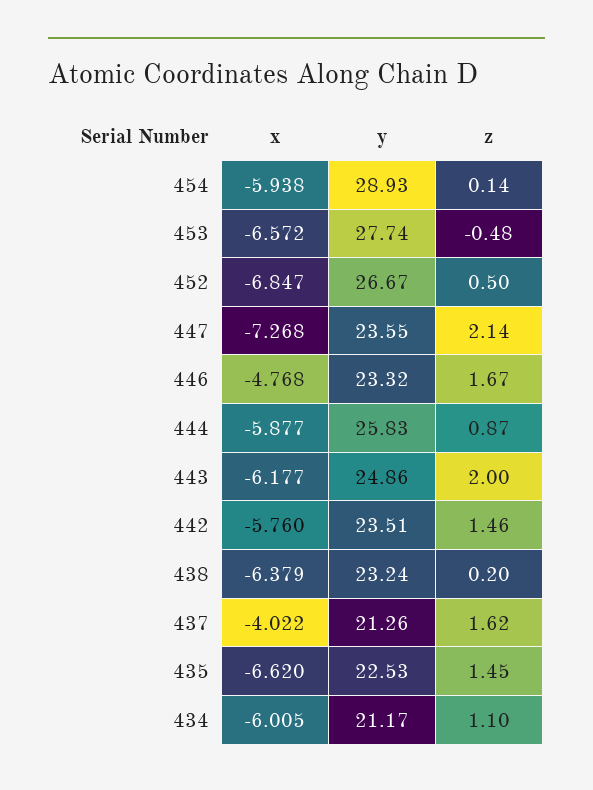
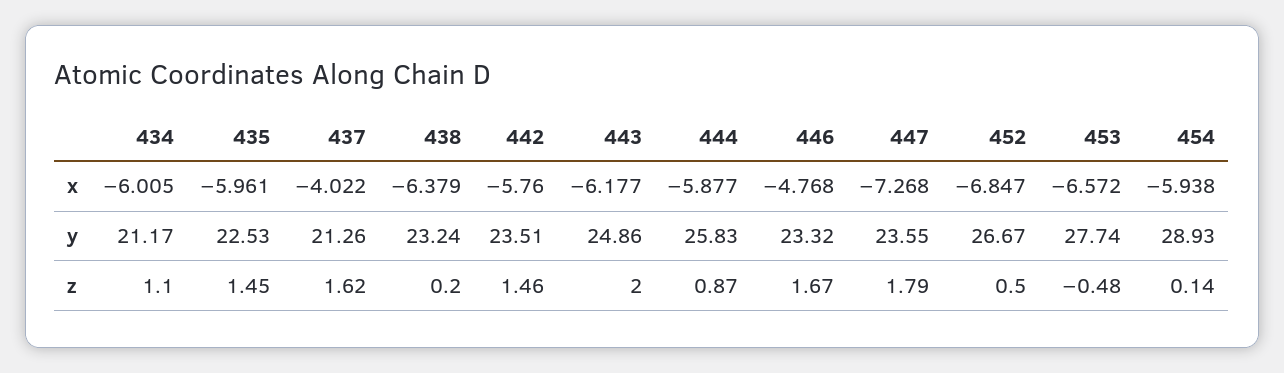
  {
    "x": {
      "454": -5.938,
      "453": -6.572,
      "452": -6.847,
      "447": -7.268,
      "446": -4.768,
      "444": -5.877,
      "443": -6.177,
      "442": -5.76,
      "438": -6.379,
      "437": -4.022,
-     "435": -6.62,
+     "435": -5.961,
      "434": -6.005
    },
    "y": {
      "454": 28.93,
      "453": 27.74,
      "452": 26.67,
      "447": 23.55,
      "446": 23.32,
      "444": 25.83,
      "443": 24.86,
      "442": 23.51,
      "438": 23.24,
      "437": 21.26,
      "435": 22.53,
      "434": 21.17
    },
    "z": {
      "454": 0.14,
      "453": -0.48,
      "452": 0.5,
-     "447": 2.14,
+     "447": 1.79,
      "446": 1.67,
      "444": 0.87,
      "443": 2,
      "442": 1.46,
      "438": 0.2,
      "437": 1.62,
      "435": 1.45,
      "434": 1.1
    }
  }

